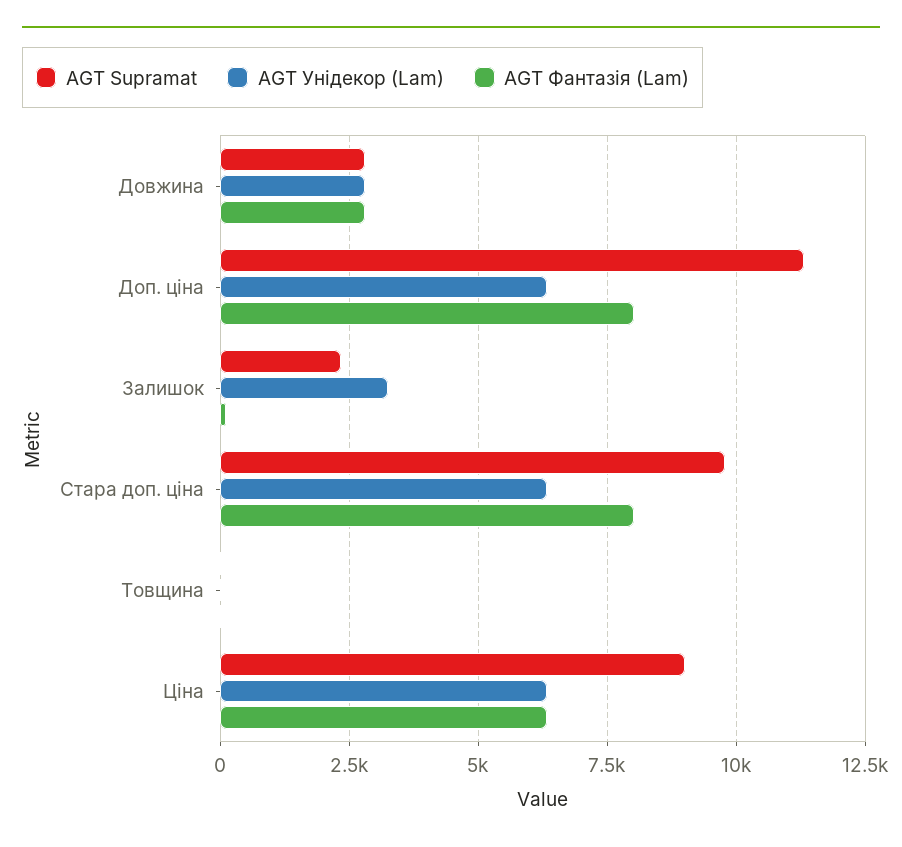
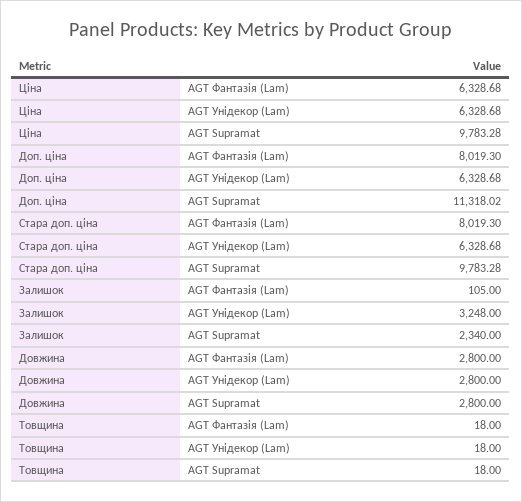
  {
    "AGT Supramat": {
      "Довжина": 2800,
      "Доп. ціна": 11318.02,
      "Залишок": 2340,
      "Стара доп. ціна": 9783.28,
      "Товщина": 18,
-     "Ціна": 9000
+     "Ціна": 9783.28
    },
    "AGT Унідекор (Lam)": {
      "Довжина": 2800,
      "Доп. ціна": 6328.68,
      "Залишок": 3248,
      "Стара доп. ціна": 6328.68,
      "Товщина": 18,
      "Ціна": 6328.68
    },
    "AGT Фантазія (Lam)": {
      "Довжина": 2800,
      "Доп. ціна": 8019.3,
      "Залишок": 105,
      "Стара доп. ціна": 8019.3,
      "Товщина": 18,
      "Ціна": 6328.68
    }
  }

